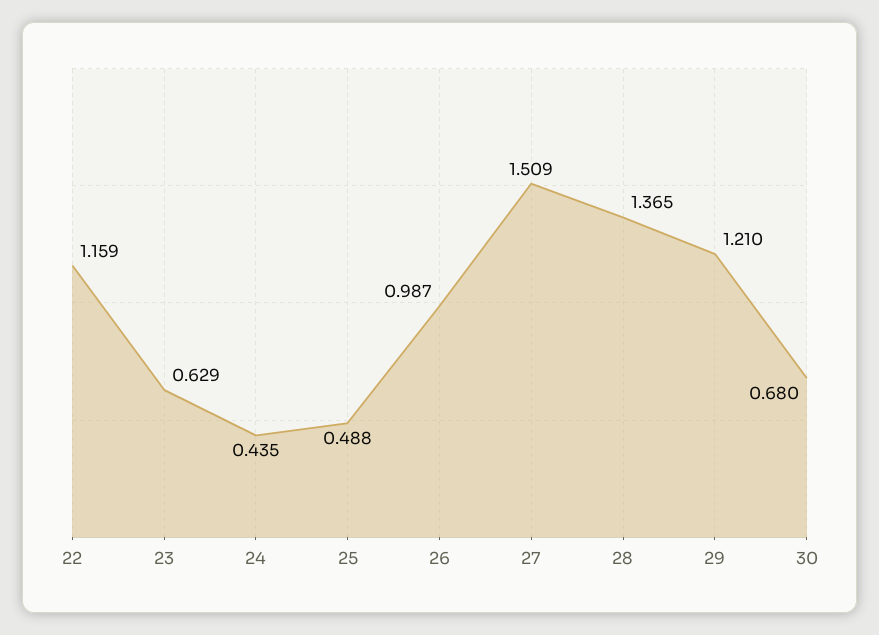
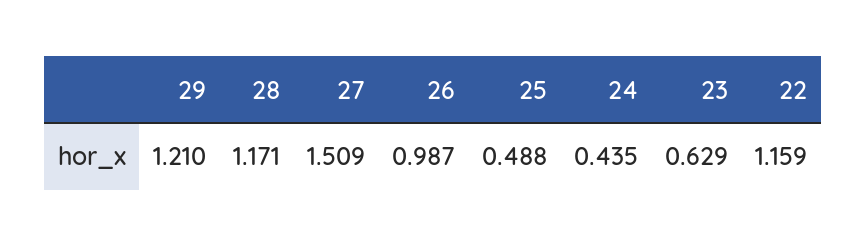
  {
    "22": 1.159,
    "23": 0.629,
    "24": 0.435,
    "25": 0.488,
    "26": 0.987,
    "27": 1.509,
-   "28": 1.365,
+   "28": 1.171,
-   "29": 1.21,
+   "29": 1.21
-   "30": 0.68
  }

